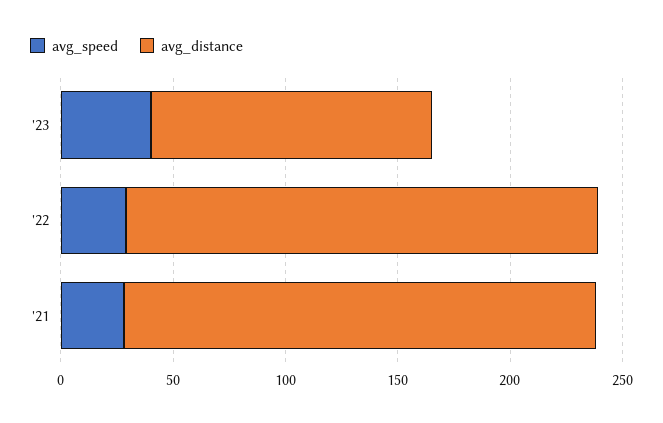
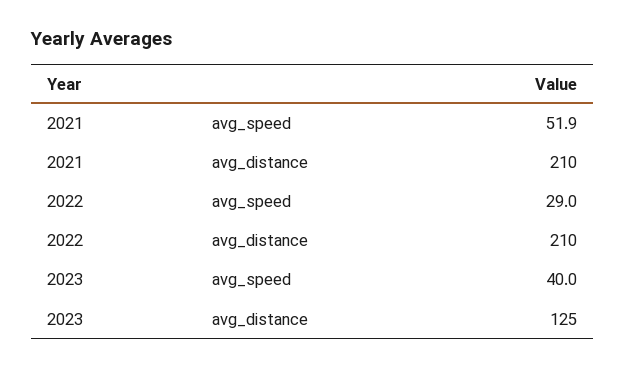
  {
    "avg_speed": {
      "'23": 40,
      "'22": 29,
-     "'21": 30
+     "'21": 51.9
    },
    "avg_distance": {
      "'23": 125,
      "'22": 210,
      "'21": 210
    }
  }

